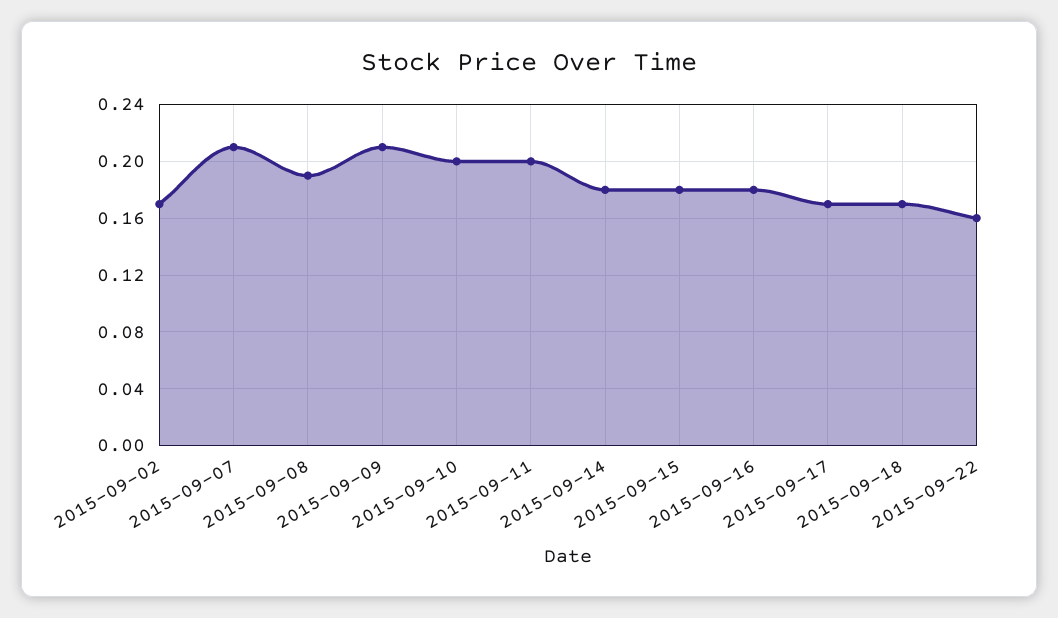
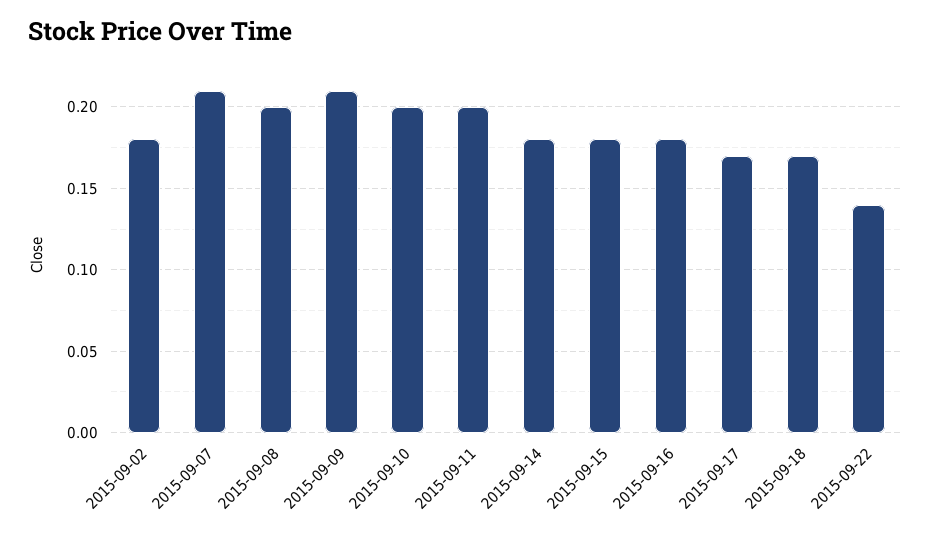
  {
-   "2015-09-02": 0.17,
+   "2015-09-02": 0.18,
    "2015-09-07": 0.21,
-   "2015-09-08": 0.19,
+   "2015-09-08": 0.2,
    "2015-09-09": 0.21,
    "2015-09-10": 0.2,
    "2015-09-11": 0.2,
    "2015-09-14": 0.18,
    "2015-09-15": 0.18,
    "2015-09-16": 0.18,
    "2015-09-17": 0.17,
    "2015-09-18": 0.17,
-   "2015-09-22": 0.16
+   "2015-09-22": 0.14
  }

